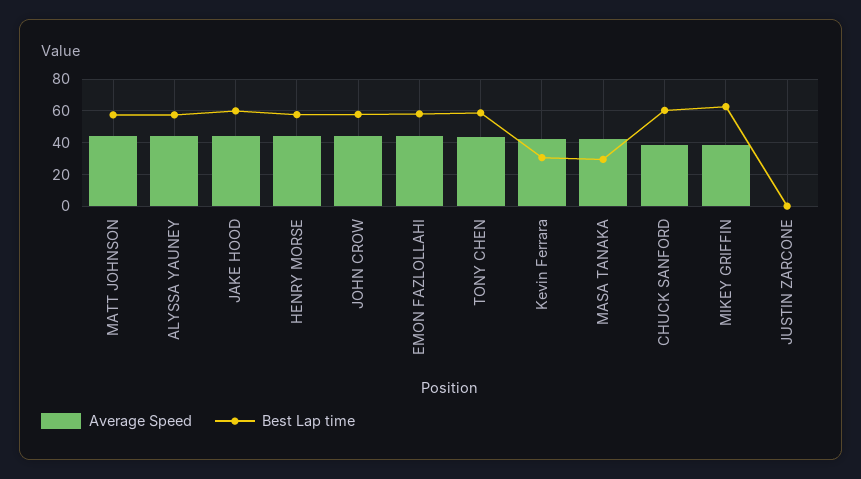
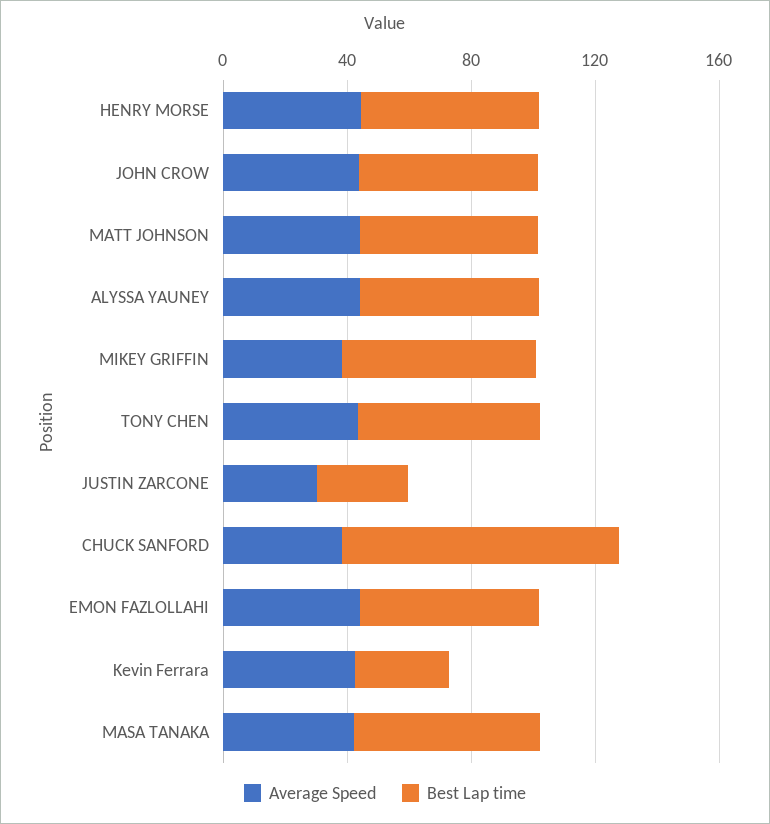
  {
    "Average Speed": {
      "MATT JOHNSON": 45,
      "ALYSSA YAUNEY": 45,
-     "JAKE HOOD": 45,
      "HENRY MORSE": 45,
      "JOHN CROW": 45,
      "EMON FAZLOLLAHI": 45,
      "TONY CHEN": 45,
      "Kevin Ferrara": 40,
      "MASA TANAKA": 40,
      "CHUCK SANFORD": 40,
      "MIKEY GRIFFIN": 40,
-     "JUSTIN ZARCONE": 0
+     "JUSTIN ZARCONE": 30
    },
    "Best Lap time": {
      "MATT JOHNSON": 55,
      "ALYSSA YAUNEY": 55,
-     "JAKE HOOD": 60,
      "HENRY MORSE": 60,
      "JOHN CROW": 60,
      "EMON FAZLOLLAHI": 60,
      "TONY CHEN": 60,
      "Kevin Ferrara": 30,
-     "MASA TANAKA": 30,
+     "MASA TANAKA": 60,
-     "CHUCK SANFORD": 60,
+     "CHUCK SANFORD": 90,
      "MIKEY GRIFFIN": 65,
-     "JUSTIN ZARCONE": 0
+     "JUSTIN ZARCONE": 30
    }
  }

